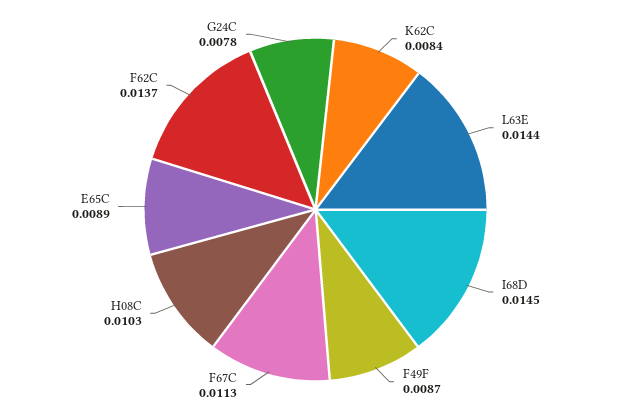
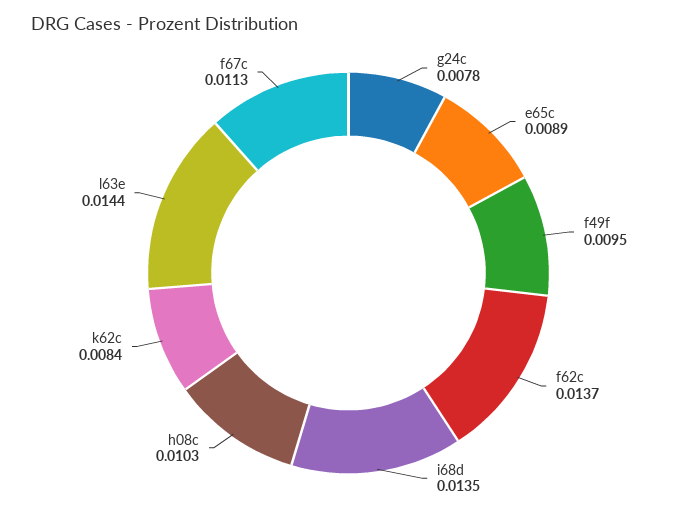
  {
    "K62C": 0.0084,
    "L63E": 0.0144,
-   "I68D": 0.0145,
+   "I68D": 0.0135,
-   "F49F": 0.0087,
+   "F49F": 0.0095,
    "F67C": 0.0113,
    "H08C": 0.0103,
    "E65C": 0.0089,
    "F62C": 0.0137,
    "G24C": 0.0078
  }

